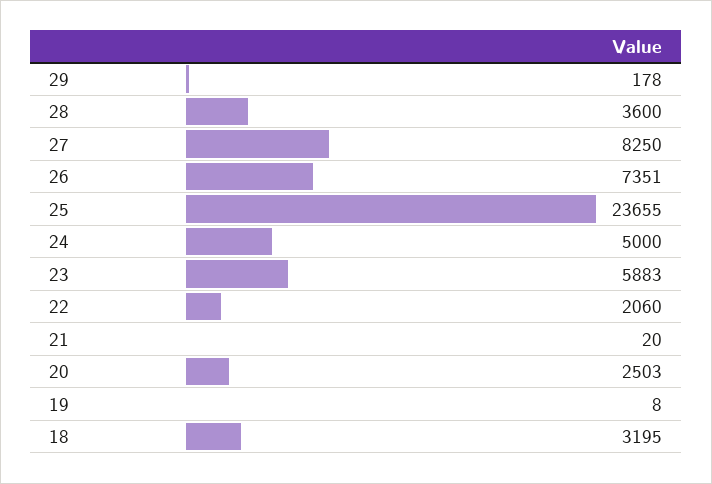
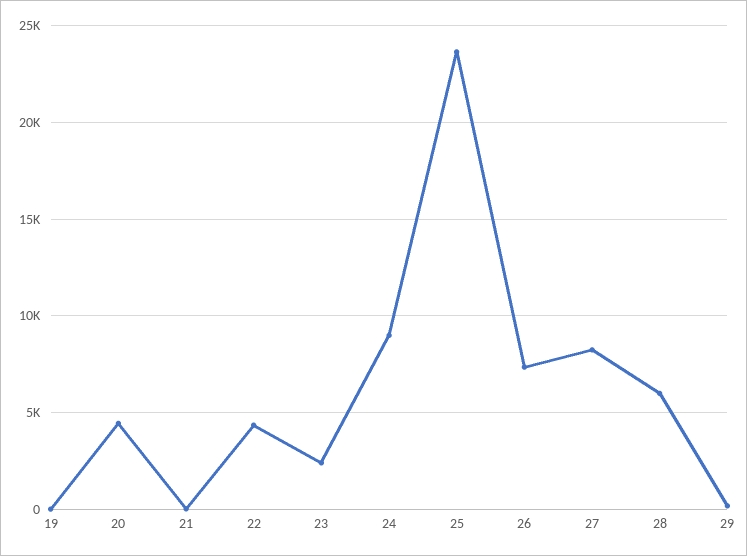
  {
    "29": 178,
-   "28": 3600,
+   "28": 6000,
    "27": 8250,
    "26": 7351,
    "25": 23655,
-   "24": 5000,
+   "24": 9000,
-   "23": 5883,
+   "23": 2500,
-   "22": 2060,
+   "22": 4500,
    "21": 20,
-   "20": 2503,
+   "20": 4500,
-   "19": 8,
+   "19": 8
-   "18": 3195
  }

